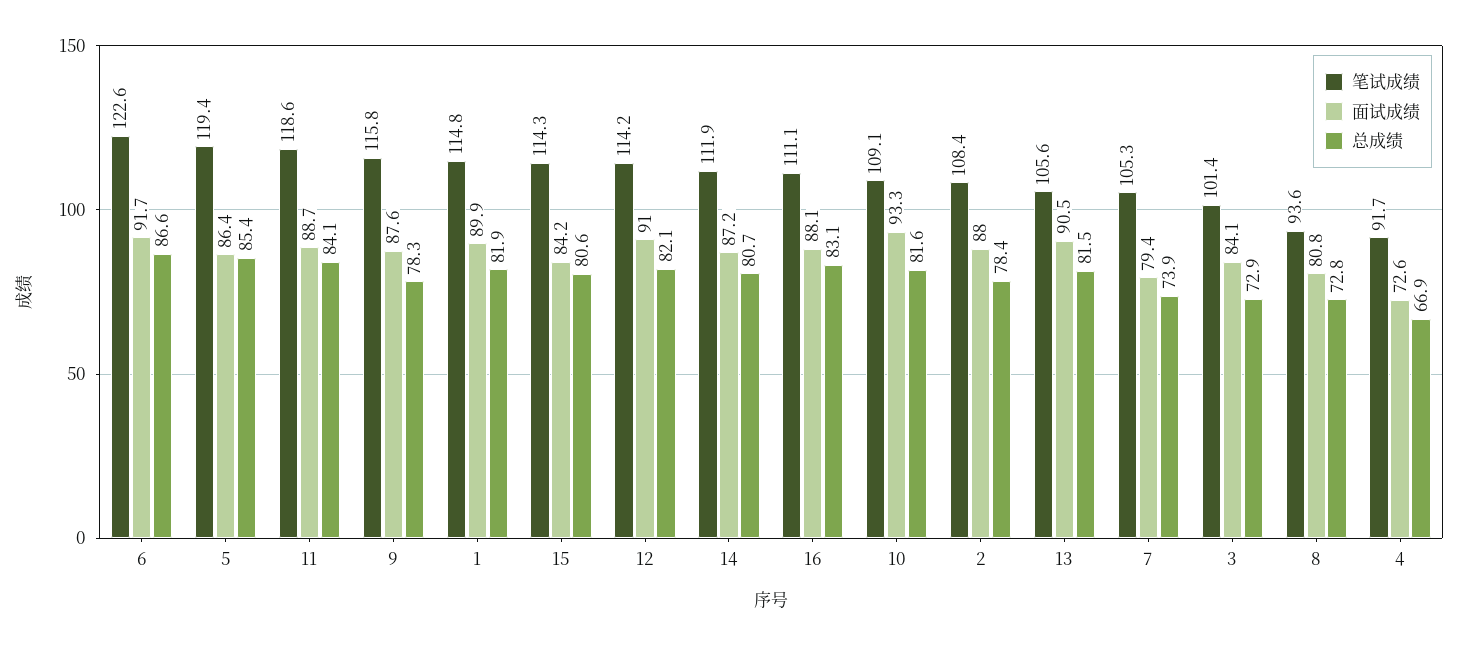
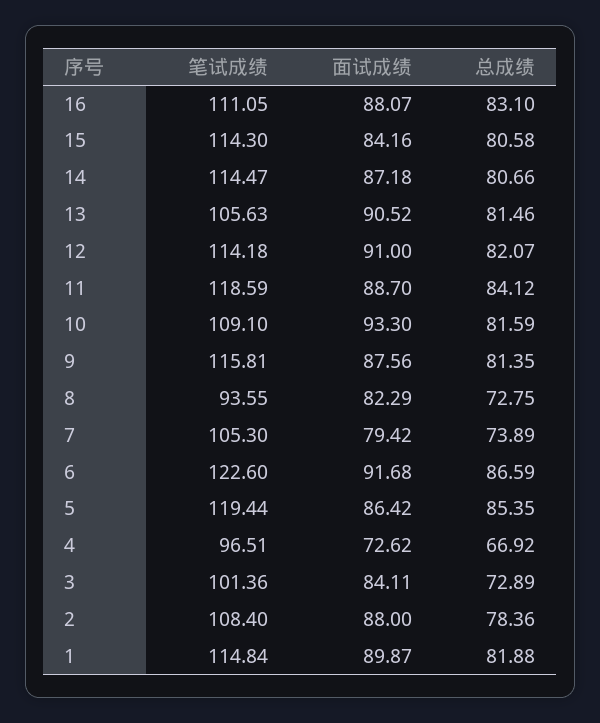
  {
    "笔试成绩": {
      "6": 122.6,
      "5": 119.44,
      "11": 118.59,
      "9": 115.81,
      "1": 114.84,
      "15": 114.3,
      "12": 114.18,
-     "14": 111.9,
+     "14": 114.47,
      "16": 111.05,
      "10": 109.1,
      "2": 108.4,
      "13": 105.63,
      "7": 105.3,
      "3": 101.36,
      "8": 93.55,
-     "4": 91.7
+     "4": 96.51
    },
    "面试成绩": {
      "6": 91.68,
      "5": 86.42,
      "11": 88.7,
      "9": 87.56,
      "1": 89.87,
      "15": 84.16,
      "12": 91,
      "14": 87.18,
      "16": 88.07,
      "10": 93.3,
      "2": 88,
      "13": 90.52,
      "7": 79.42,
      "3": 84.11,
-     "8": 80.8,
+     "8": 82.29,
      "4": 72.62
    },
    "总成绩": {
      "6": 86.59,
      "5": 85.35,
      "11": 84.12,
-     "9": 78.3,
+     "9": 81.35,
      "1": 81.88,
      "15": 80.58,
      "12": 82.07,
      "14": 80.66,
      "16": 83.1,
      "10": 81.59,
      "2": 78.36,
      "13": 81.46,
      "7": 73.89,
      "3": 72.89,
      "8": 72.75,
      "4": 66.92
    }
  }

